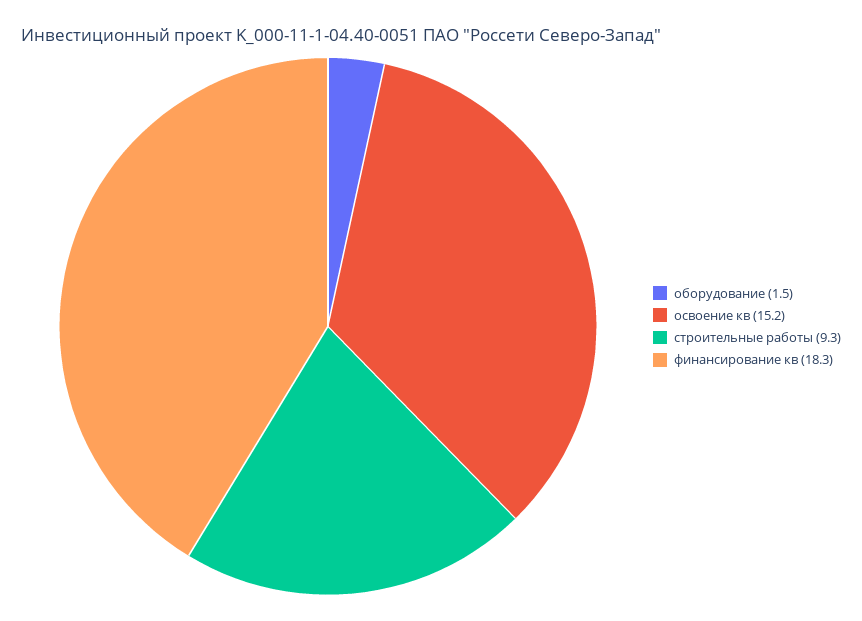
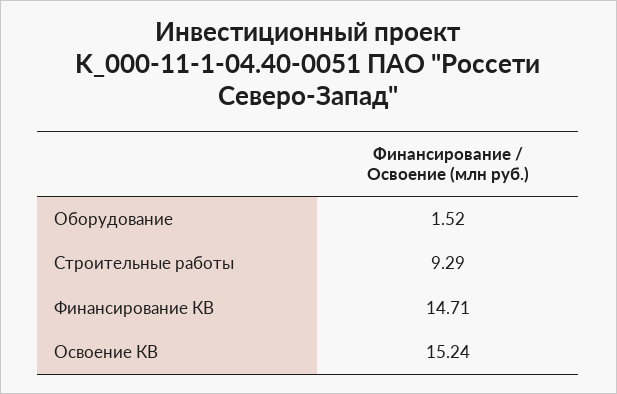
  {
    "оборудование": 1.52,
    "освоение кв": 15.24,
    "строительные работы": 9.29,
-   "финансирование кв": 18.3
+   "финансирование кв": 14.71
  }

